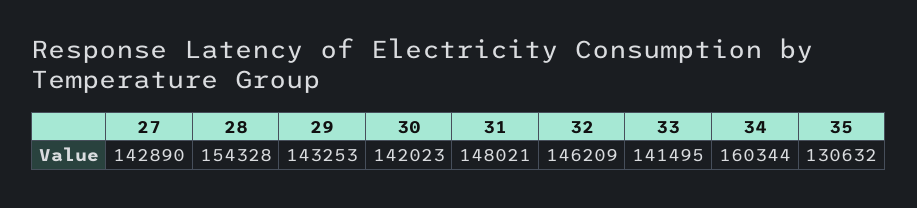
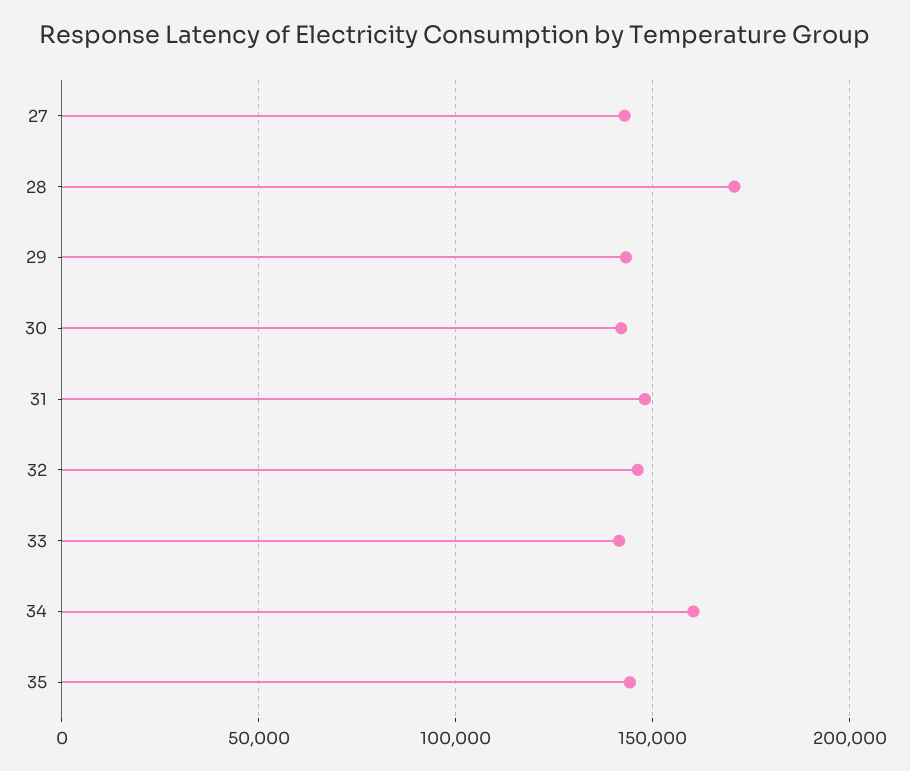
  {
    "27": 142890,
-   "28": 154328,
+   "28": 170000,
    "29": 143253,
    "30": 142023,
    "31": 148021,
    "32": 146209,
    "33": 141495,
    "34": 160344,
-   "35": 130632
+   "35": 145000
  }

